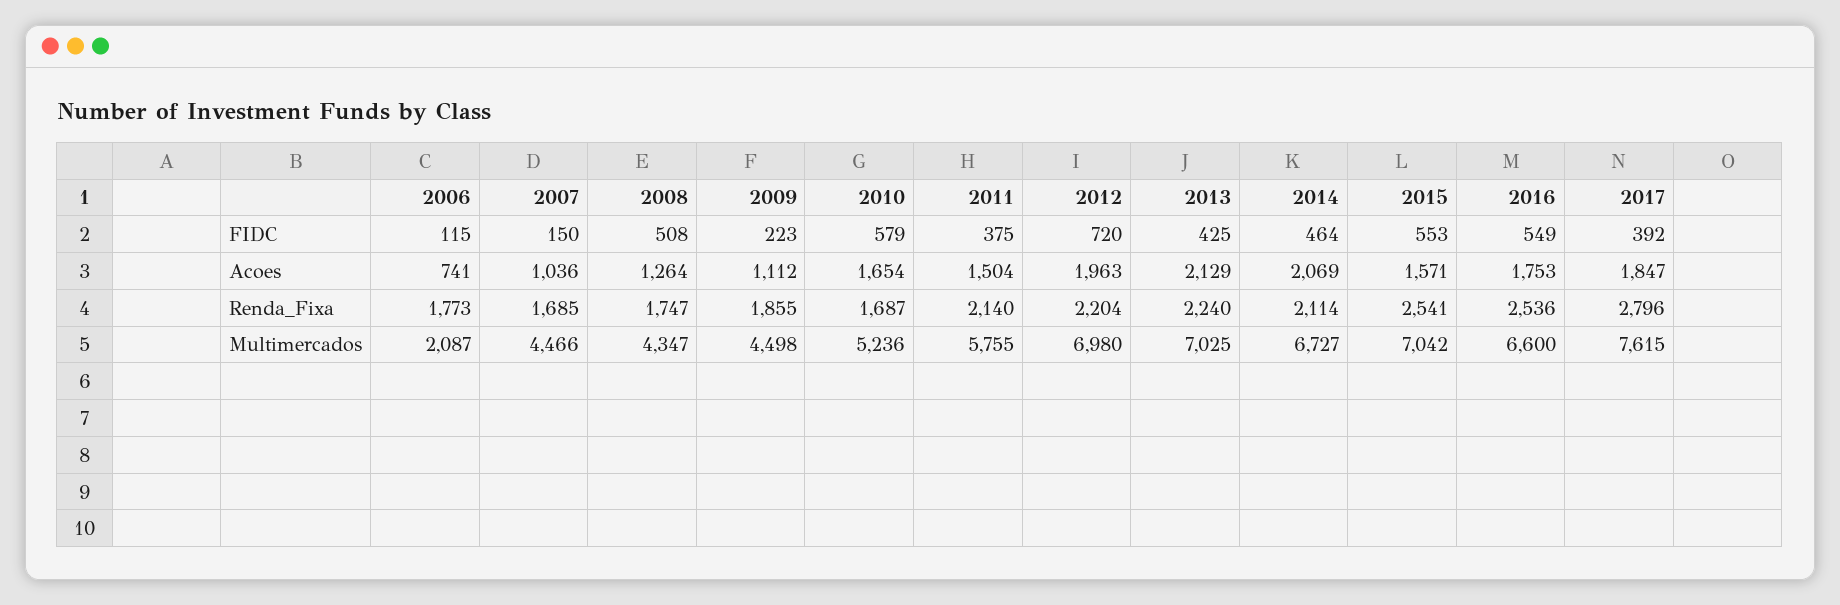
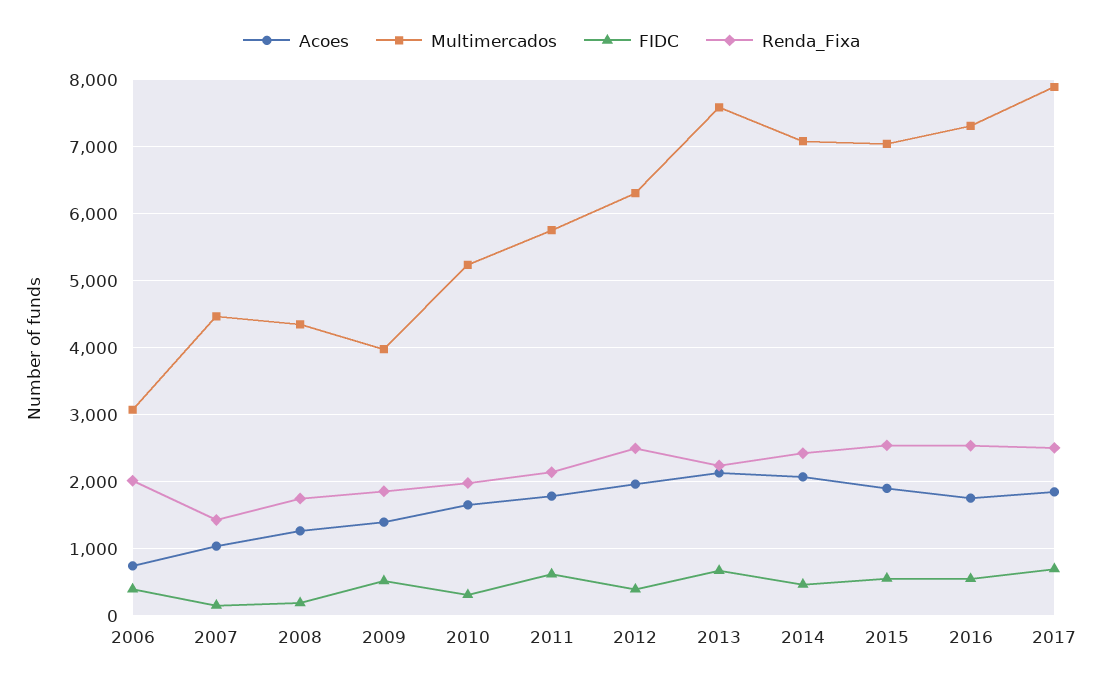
  {
    "FIDC": {
-     "2006": 115,
+     "2006": 400,
      "2007": 150,
-     "2008": 508,
+     "2008": 200,
-     "2009": 223,
+     "2009": 500,
-     "2010": 579,
+     "2010": 300,
-     "2011": 375,
+     "2011": 600,
-     "2012": 720,
+     "2012": 400,
-     "2013": 425,
+     "2013": 700,
      "2014": 464,
      "2015": 553,
      "2016": 549,
-     "2017": 392
+     "2017": 700
    },
    "Acoes": {
      "2006": 741,
      "2007": 1036,
      "2008": 1264,
-     "2009": 1112,
+     "2009": 1400,
      "2010": 1654,
-     "2011": 1504,
+     "2011": 1800,
      "2012": 1963,
      "2013": 2129,
      "2014": 2069,
-     "2015": 1571,
+     "2015": 1900,
      "2016": 1753,
      "2017": 1847
    },
    "Renda_Fixa": {
-     "2006": 1773,
+     "2006": 2000,
-     "2007": 1685,
+     "2007": 1400,
      "2008": 1747,
      "2009": 1855,
-     "2010": 1687,
+     "2010": 2000,
      "2011": 2140,
-     "2012": 2204,
+     "2012": 2500,
      "2013": 2240,
-     "2014": 2114,
+     "2014": 2400,
      "2015": 2541,
      "2016": 2536,
-     "2017": 2796
+     "2017": 2500
    },
    "Multimercados": {
-     "2006": 2087,
+     "2006": 3100,
      "2007": 4466,
      "2008": 4347,
-     "2009": 4498,
+     "2009": 4000,
      "2010": 5236,
      "2011": 5755,
-     "2012": 6980,
+     "2012": 6300,
-     "2013": 7025,
+     "2013": 7600,
-     "2014": 6727,
+     "2014": 7100,
      "2015": 7042,
-     "2016": 6600,
+     "2016": 7300,
-     "2017": 7615
+     "2017": 7900
    }
  }

